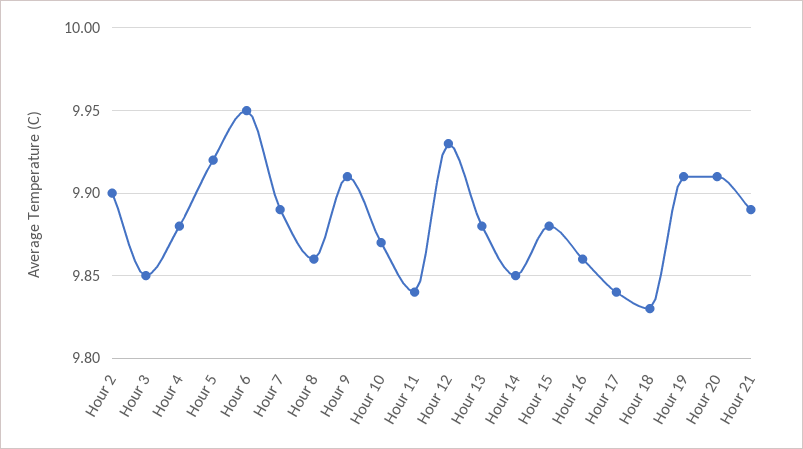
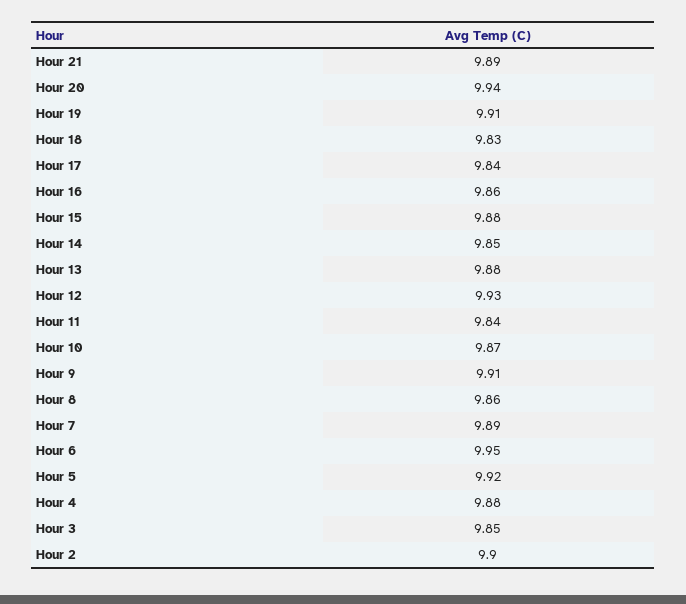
  {
    "Hour 2": 9.9,
    "Hour 3": 9.85,
    "Hour 4": 9.88,
    "Hour 5": 9.92,
    "Hour 6": 9.95,
    "Hour 7": 9.89,
    "Hour 8": 9.86,
    "Hour 9": 9.91,
    "Hour 10": 9.87,
    "Hour 11": 9.84,
    "Hour 12": 9.93,
    "Hour 13": 9.88,
    "Hour 14": 9.85,
    "Hour 15": 9.88,
    "Hour 16": 9.86,
    "Hour 17": 9.84,
    "Hour 18": 9.83,
    "Hour 19": 9.91,
-   "Hour 20": 9.91,
+   "Hour 20": 9.94,
    "Hour 21": 9.89
  }

